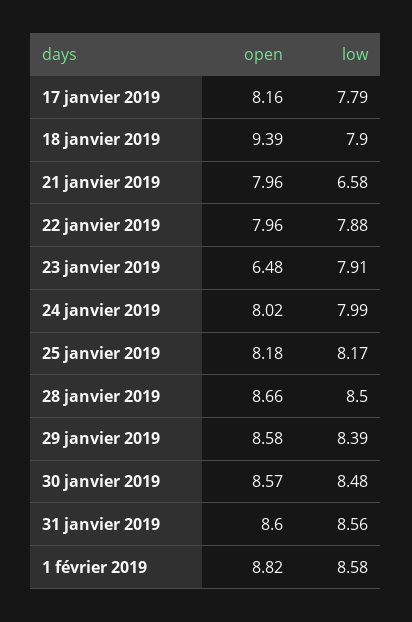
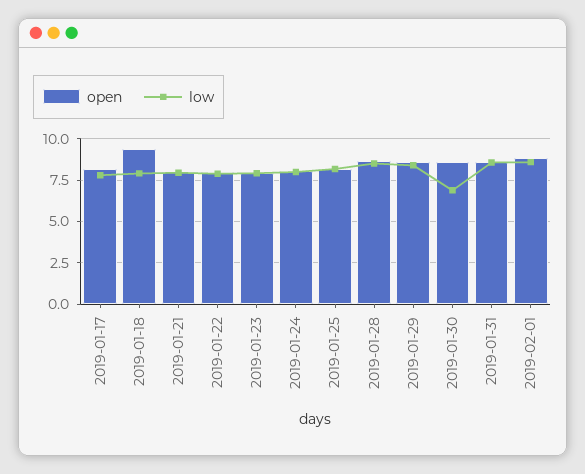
  {
    "open": {
      "17 janvier 2019": 8.16,
      "18 janvier 2019": 9.39,
      "21 janvier 2019": 7.96,
      "22 janvier 2019": 7.96,
-     "23 janvier 2019": 6.48,
+     "23 janvier 2019": 8,
      "24 janvier 2019": 8.02,
      "25 janvier 2019": 8.18,
      "28 janvier 2019": 8.66,
      "29 janvier 2019": 8.58,
      "30 janvier 2019": 8.57,
      "31 janvier 2019": 8.6,
      "1 février 2019": 8.82
    },
    "low": {
      "17 janvier 2019": 7.79,
      "18 janvier 2019": 7.9,
-     "21 janvier 2019": 6.58,
+     "21 janvier 2019": 8,
      "22 janvier 2019": 7.88,
      "23 janvier 2019": 7.91,
      "24 janvier 2019": 7.99,
      "25 janvier 2019": 8.17,
      "28 janvier 2019": 8.5,
      "29 janvier 2019": 8.39,
-     "30 janvier 2019": 8.48,
+     "30 janvier 2019": 7,
      "31 janvier 2019": 8.56,
      "1 février 2019": 8.58
    }
  }

